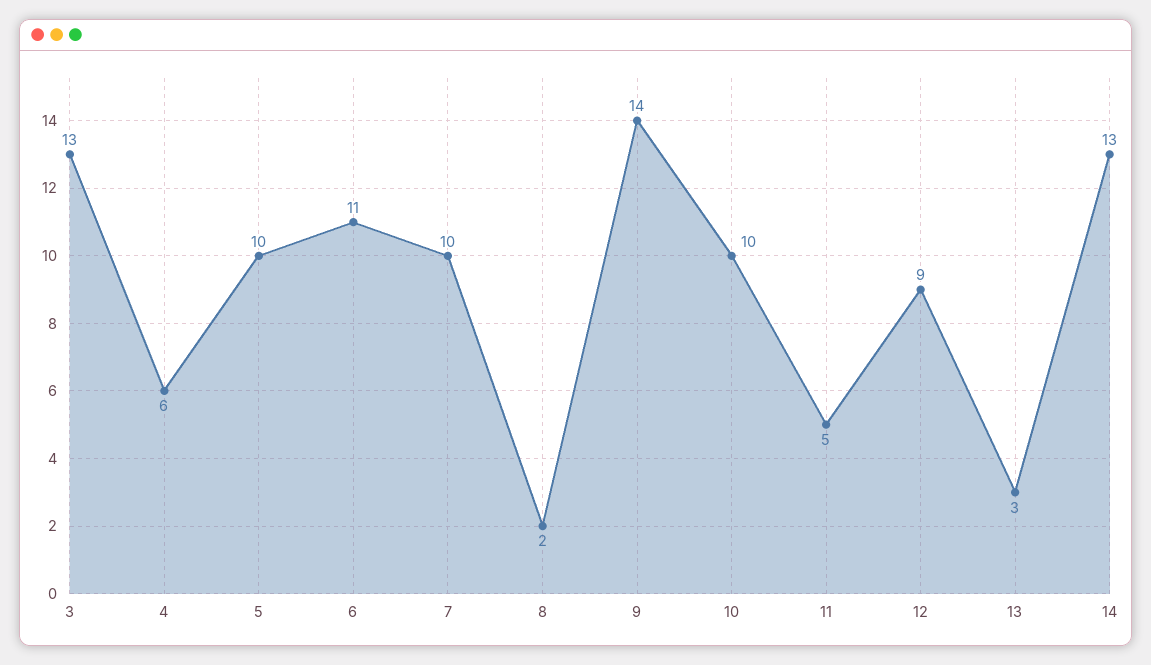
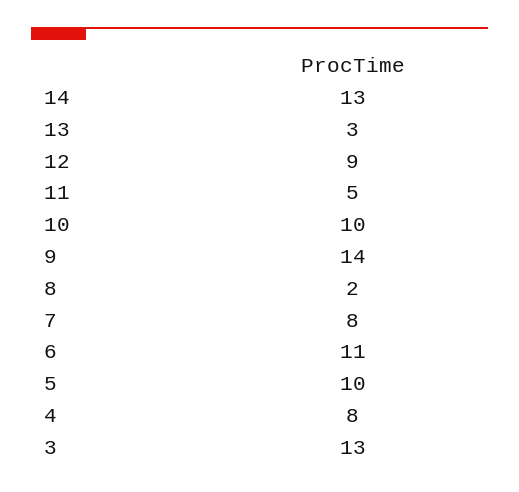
  {
    "3": 13,
-   "4": 6,
+   "4": 8,
    "5": 10,
    "6": 11,
-   "7": 10,
+   "7": 8,
    "8": 2,
    "9": 14,
    "10": 10,
    "11": 5,
    "12": 9,
    "13": 3,
    "14": 13
  }

